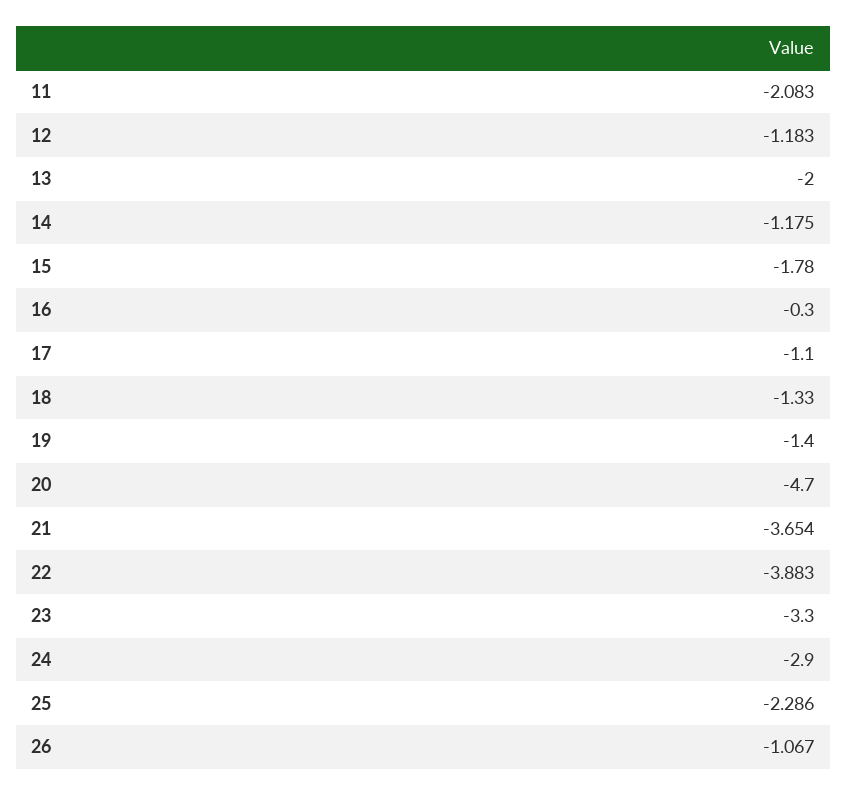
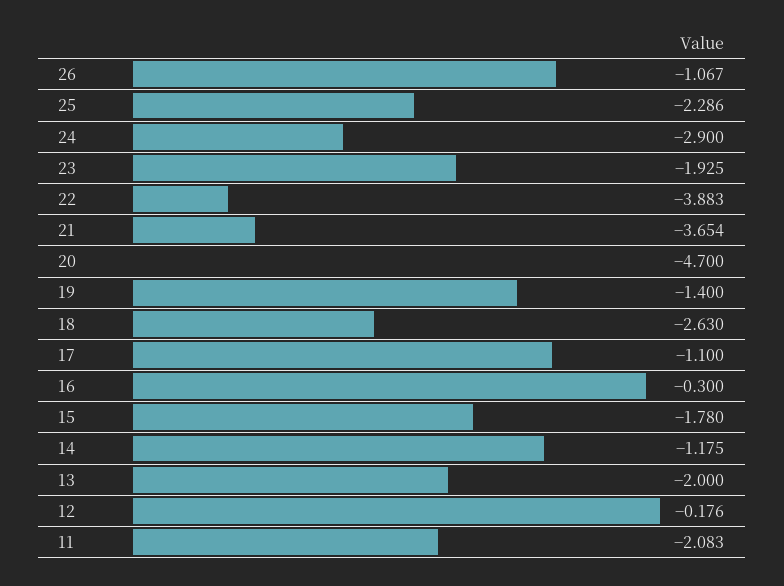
  {
    "11": -2.083,
-   "12": -1.183,
+   "12": -0.176,
    "13": -2,
    "14": -1.175,
    "15": -1.78,
    "16": -0.3,
    "17": -1.1,
-   "18": -1.33,
+   "18": -2.63,
    "19": -1.4,
    "20": -4.7,
    "21": -3.654,
    "22": -3.883,
-   "23": -3.3,
+   "23": -1.925,
    "24": -2.9,
    "25": -2.286,
    "26": -1.067
  }

